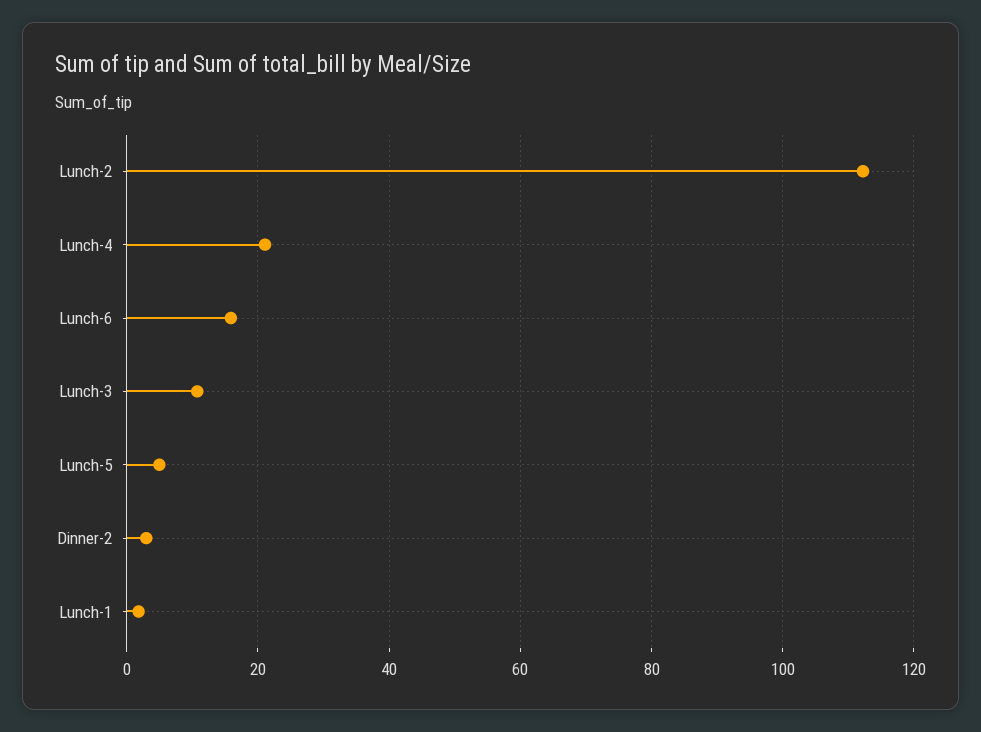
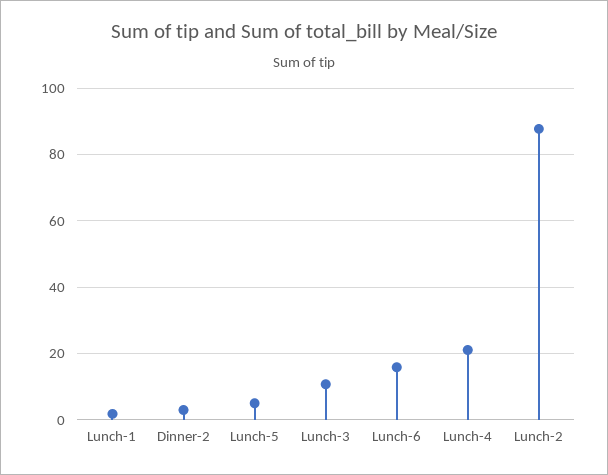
  {
-   "Lunch-2": 112,
+   "Lunch-2": 88,
    "Lunch-4": 22,
    "Lunch-6": 16,
    "Lunch-3": 10,
    "Lunch-5": 6,
    "Dinner-2": 4,
    "Lunch-1": 2
  }

